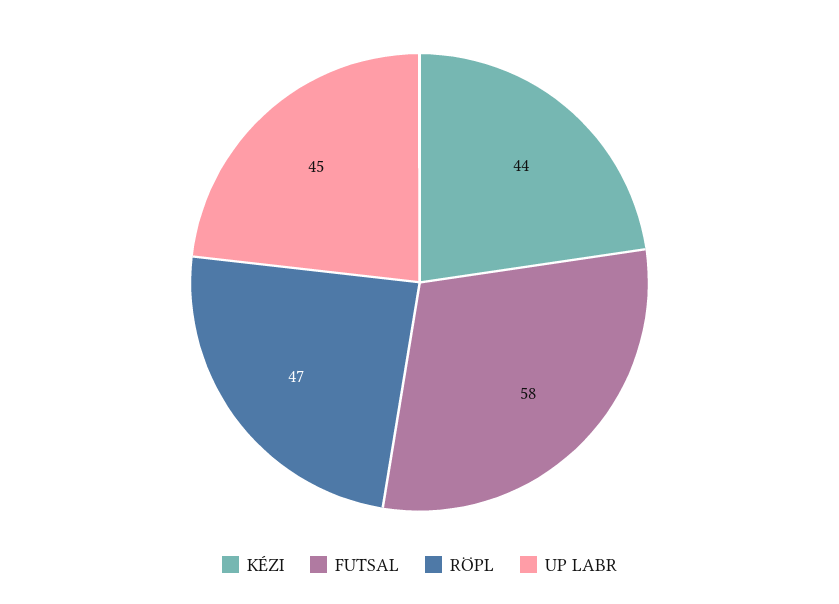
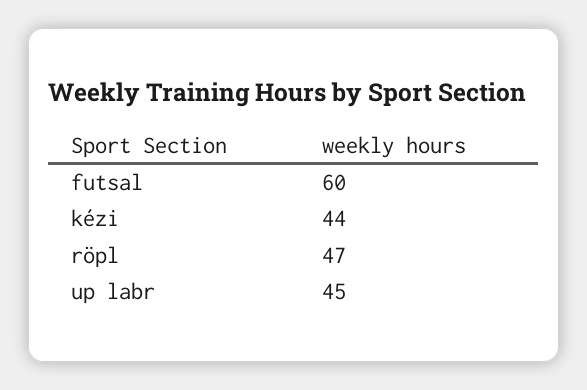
  {
    "KÉZI": 44,
-   "FUTSAL": 58,
+   "FUTSAL": 60,
    "RÖPL": 47,
    "UP LABR": 45
  }

